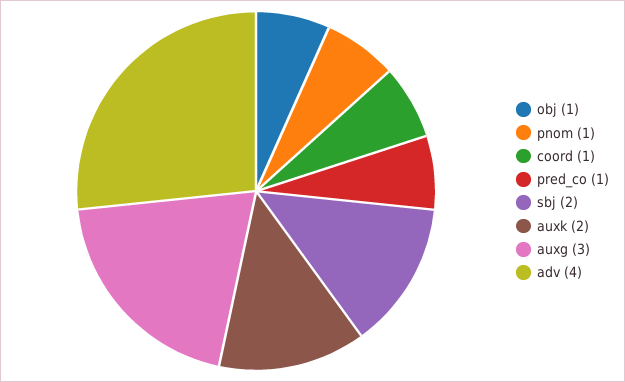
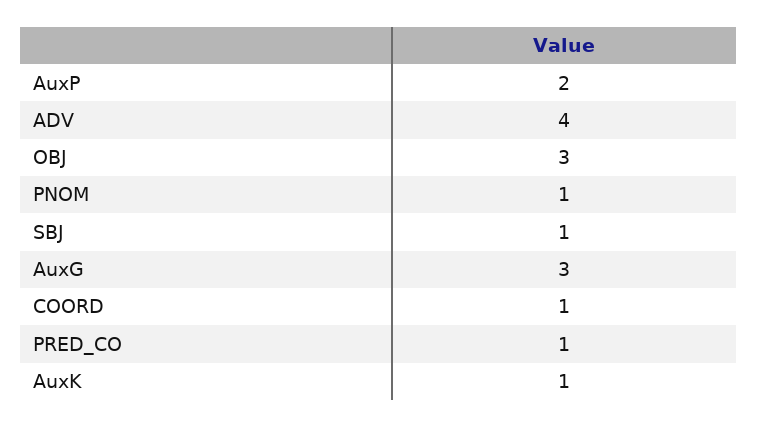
  {
-   "obj": 1,
+   "obj": 3,
    "pnom": 1,
    "coord": 1,
    "pred_co": 1,
-   "sbj": 2,
+   "sbj": 1,
-   "auxk": 2,
+   "auxk": 1,
    "auxg": 3,
-   "adv": 4
+   "adv": 4,
+   "AuxP": 2
  }

